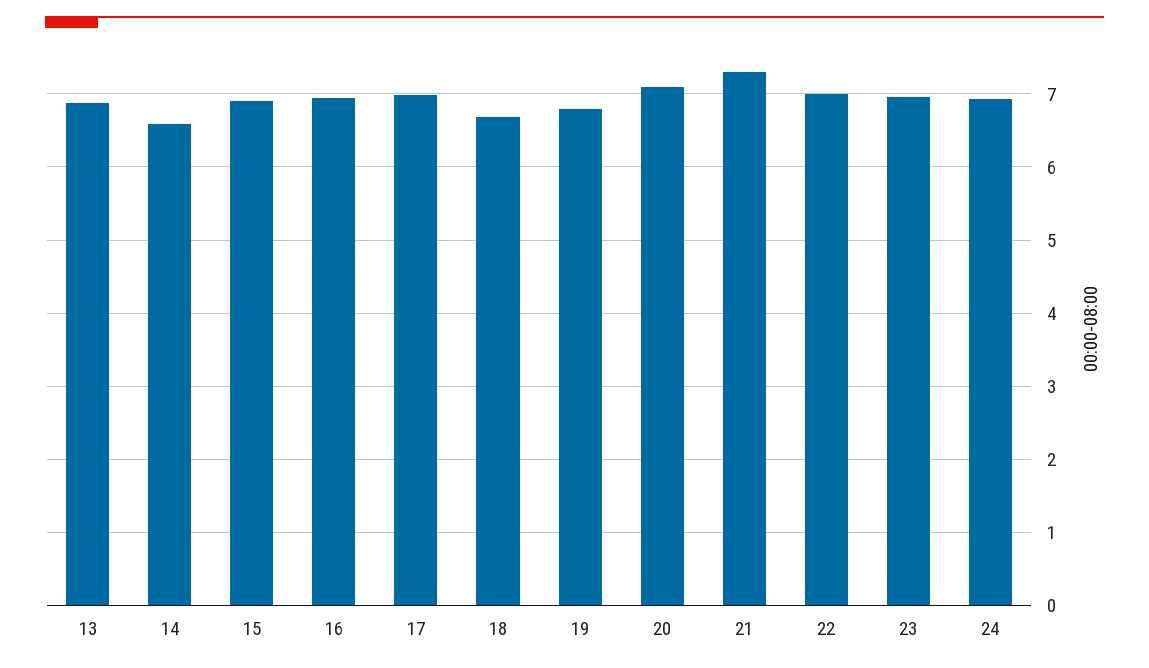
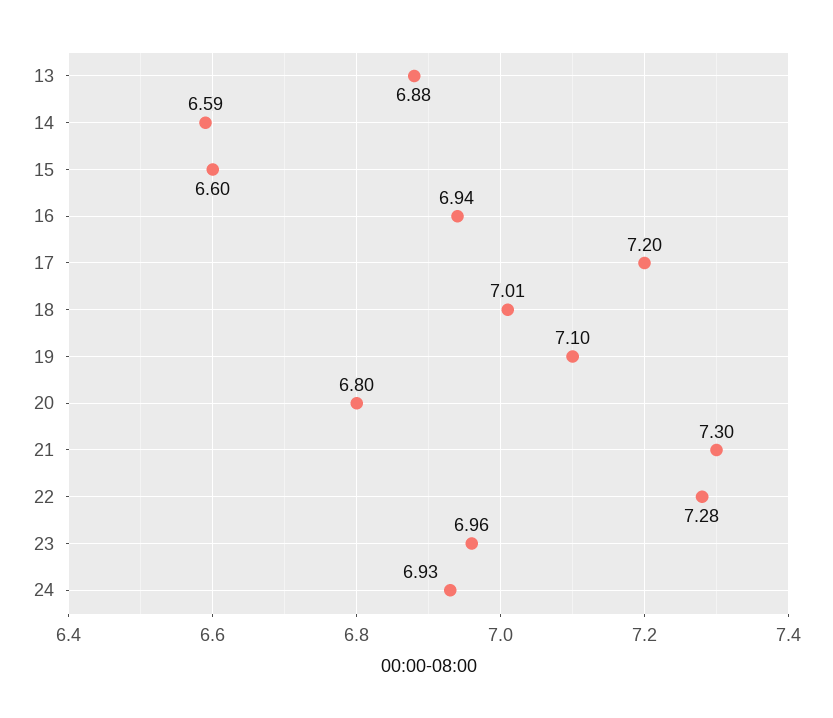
  {
    "13": 6.88,
    "14": 6.59,
-   "15": 6.9,
+   "15": 6.6,
    "16": 6.94,
-   "17": 7,
+   "17": 7.2,
-   "18": 6.7,
+   "18": 7.01,
-   "19": 6.8,
+   "19": 7.1,
-   "20": 7.1,
+   "20": 6.8,
    "21": 7.3,
-   "22": 7,
+   "22": 7.28,
    "23": 6.96,
    "24": 6.93
  }

